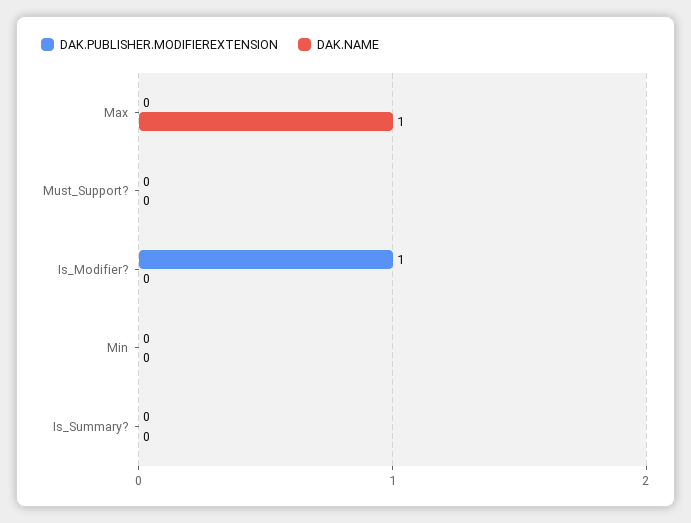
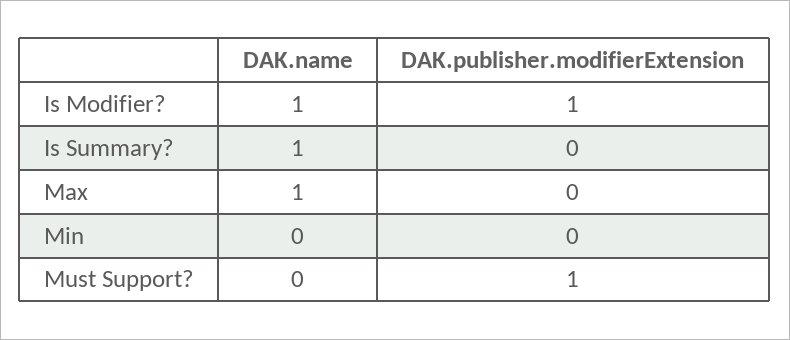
  {
    "DAK.PUBLISHER.MODIFIEREXTENSION": {
      "Max": 0,
-     "Must_Support?": 0,
+     "Must_Support?": 1,
      "Is_Modifier?": 1,
      "Min": 0,
      "Is_Summary?": 0
    },
    "DAK.NAME": {
      "Max": 1,
      "Must_Support?": 0,
-     "Is_Modifier?": 0,
+     "Is_Modifier?": 1,
      "Min": 0,
-     "Is_Summary?": 0
+     "Is_Summary?": 1
    }
  }

